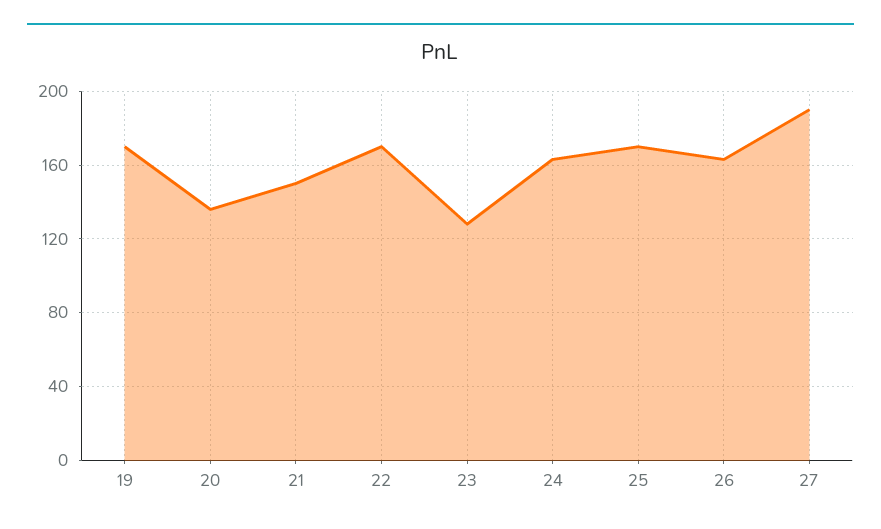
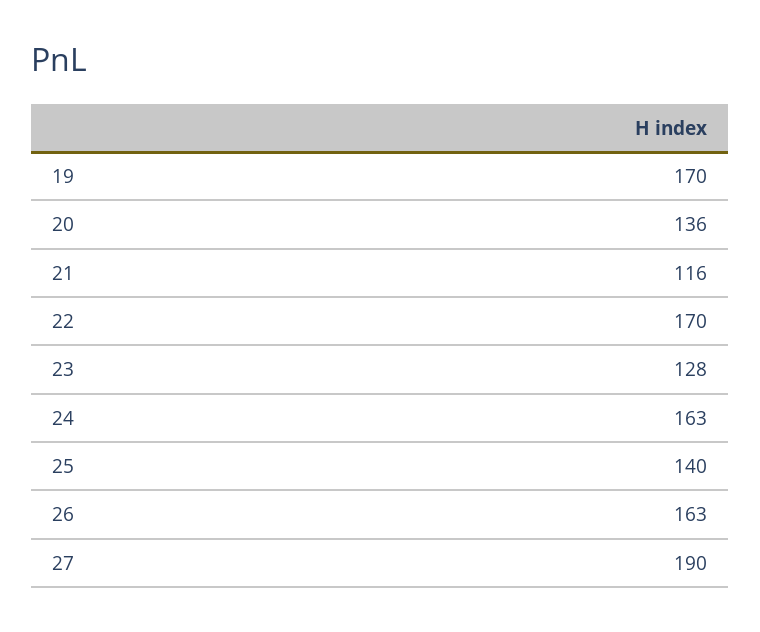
  {
    "19": 170,
    "20": 136,
-   "21": 150,
+   "21": 116,
    "22": 170,
    "23": 128,
    "24": 163,
-   "25": 170,
+   "25": 140,
    "26": 163,
    "27": 190
  }

